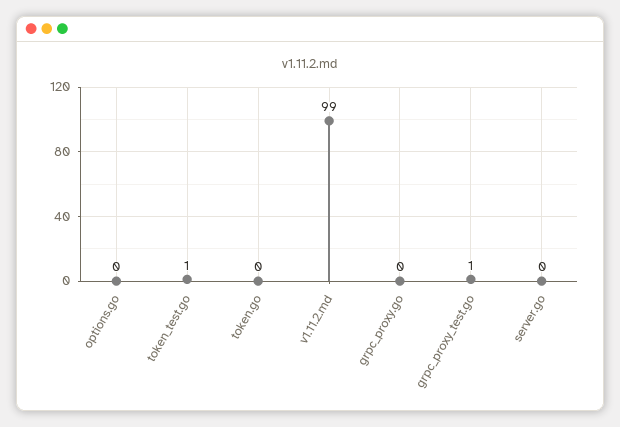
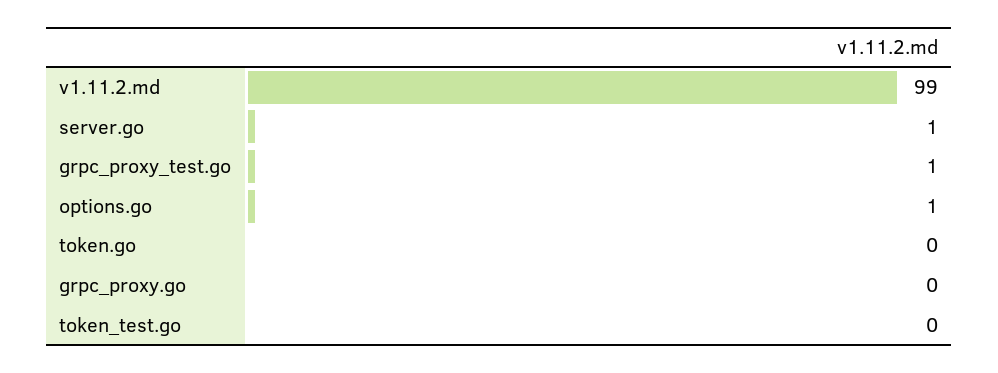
  {
-   "options.go": 0,
+   "options.go": 1,
-   "token_test.go": 1,
+   "token_test.go": 0,
    "token.go": 0,
    "v1.11.2.md": 99,
    "grpc_proxy.go": 0,
    "grpc_proxy_test.go": 1,
-   "server.go": 0
+   "server.go": 1
  }

